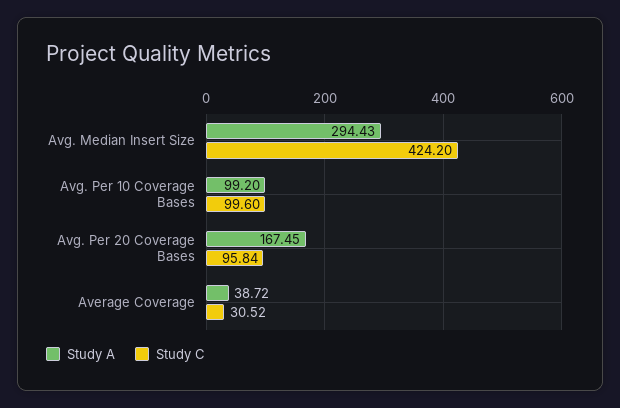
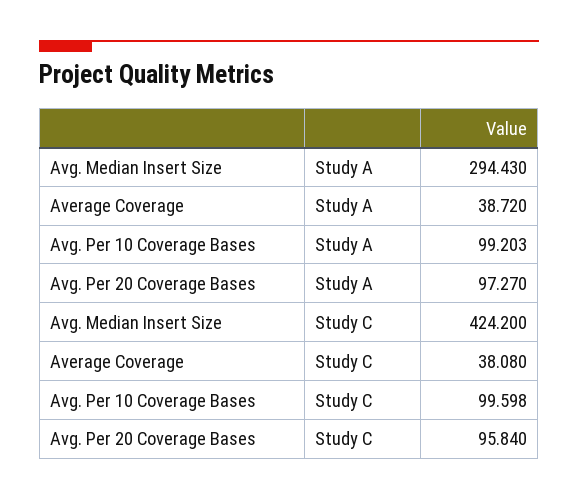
  {
    "Study A": {
      "Avg. Median Insert Size": 294.43,
      "Avg. Per 10 Coverage Bases": 99.203,
-     "Avg. Per 20 Coverage Bases": 167.45,
+     "Avg. Per 20 Coverage Bases": 97.27,
      "Average Coverage": 38.72
    },
    "Study C": {
      "Avg. Median Insert Size": 424.2,
      "Avg. Per 10 Coverage Bases": 99.598,
      "Avg. Per 20 Coverage Bases": 95.84,
-     "Average Coverage": 30.52
+     "Average Coverage": 38.08
    }
  }

